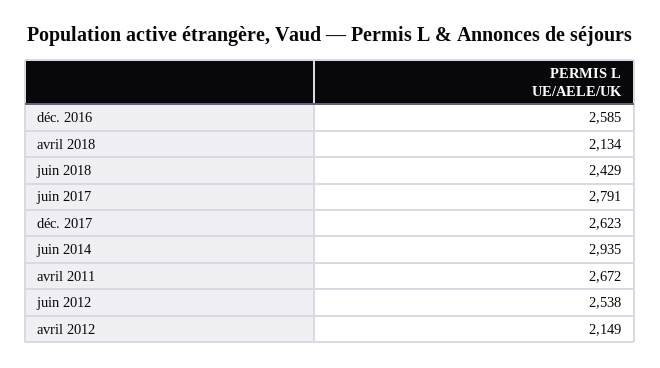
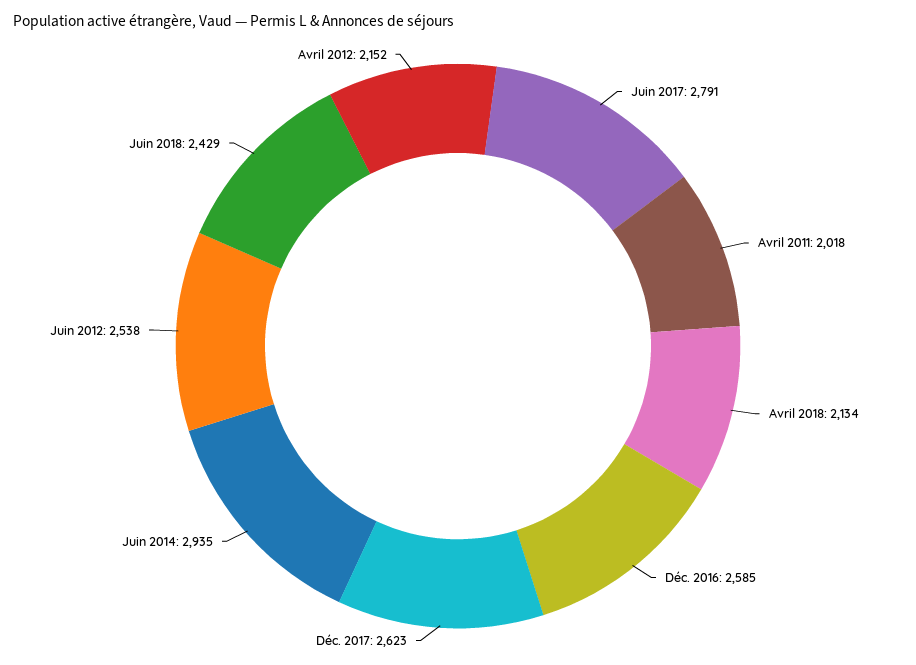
  {
    "déc. 2016": 2585,
    "avril 2018": 2134,
    "juin 2018": 2429,
    "juin 2017": 2791,
    "déc. 2017": 2623,
    "juin 2014": 2935,
-   "avril 2011": 2672,
+   "avril 2011": 2018,
    "juin 2012": 2538,
-   "avril 2012": 2149
+   "avril 2012": 2152
  }

